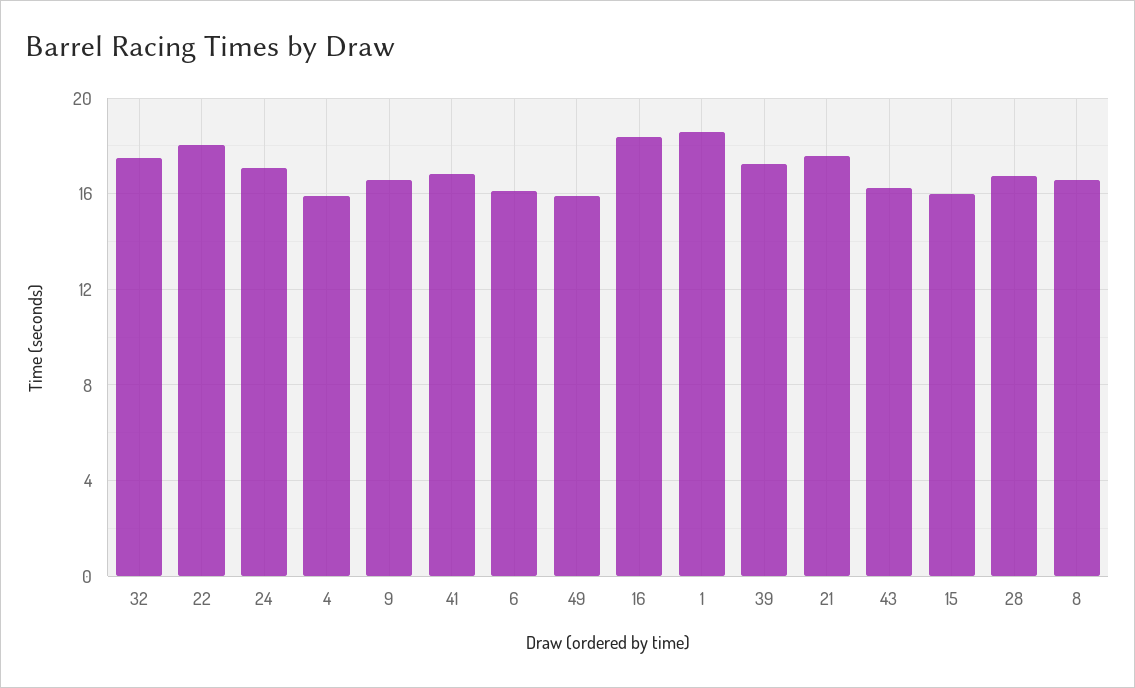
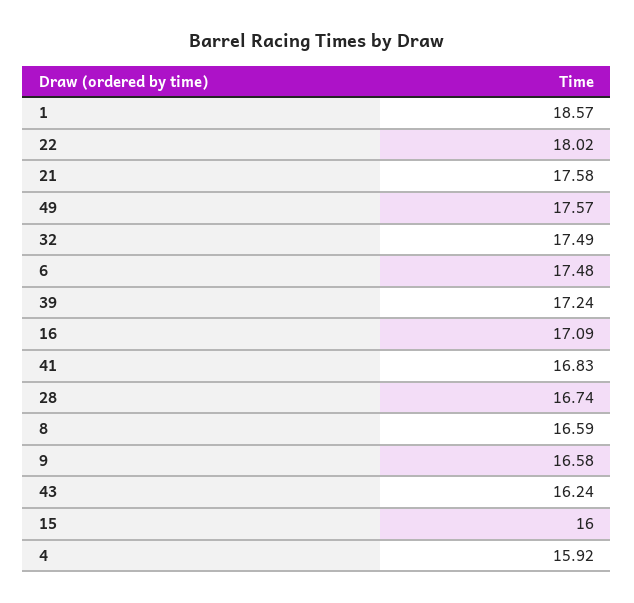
  {
    "32": 17.49,
    "22": 18.02,
-   "24": 17,
    "4": 15.92,
    "9": 16.58,
    "41": 16.83,
-   "6": 16,
+   "6": 17.48,
-   "49": 16,
+   "49": 17.57,
-   "16": 18.5,
+   "16": 17.09,
    "1": 18.57,
    "39": 17.24,
    "21": 17.58,
    "43": 16.24,
    "15": 16,
    "28": 16.74,
    "8": 16.59
  }

